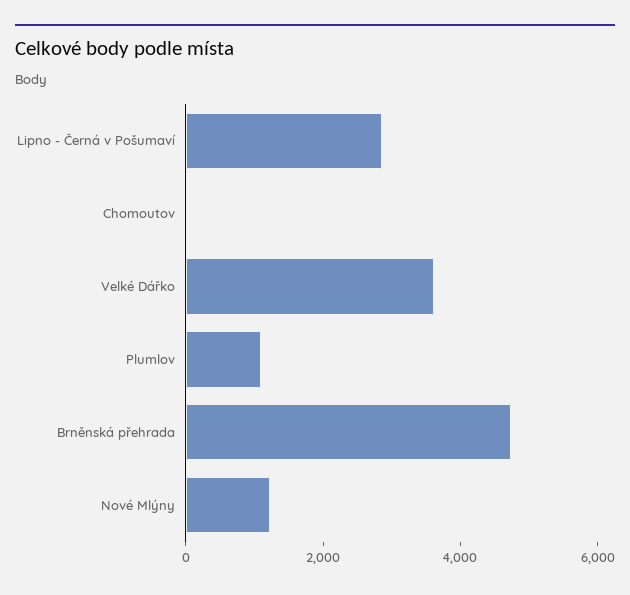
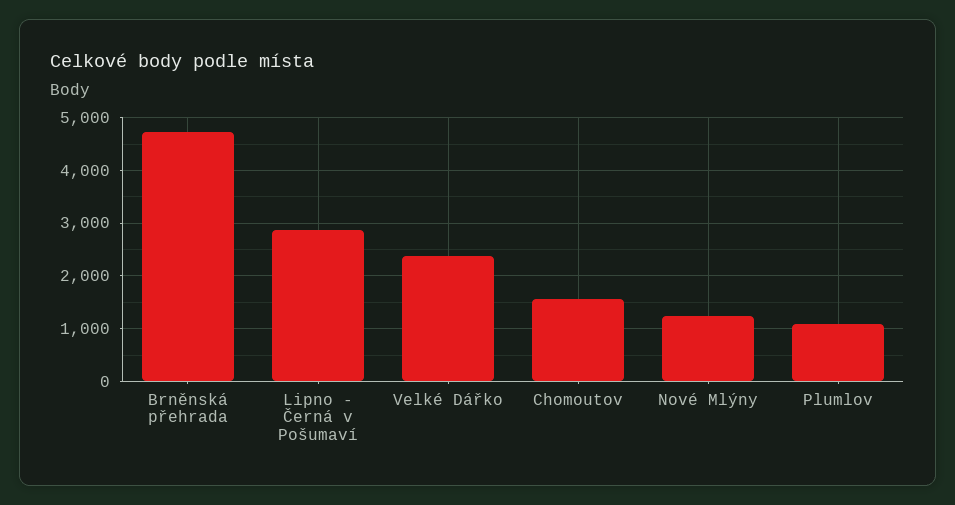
  {
    "Lipno - Černá v Pošumaví": 2800,
-   "Chomoutov": 0,
+   "Chomoutov": 1600,
-   "Velké Dářko": 3500,
+   "Velké Dářko": 2400,
    "Plumlov": 1000,
    "Brněnská přehrada": 4800,
    "Nové Mlýny": 1200
  }

